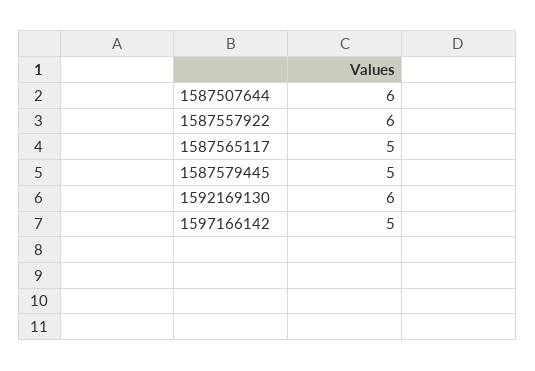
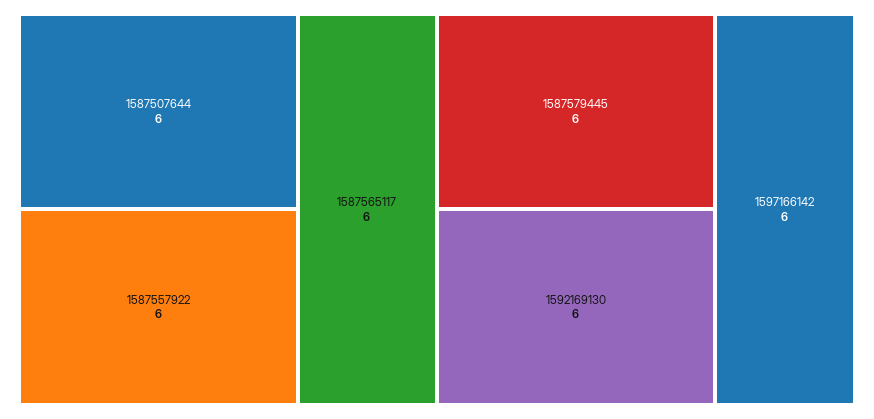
  {
    "1587507644": 6,
    "1587557922": 6,
-   "1587565117": 5,
+   "1587565117": 6,
-   "1587579445": 5,
+   "1587579445": 6,
    "1592169130": 6,
-   "1597166142": 5
+   "1597166142": 6
  }

